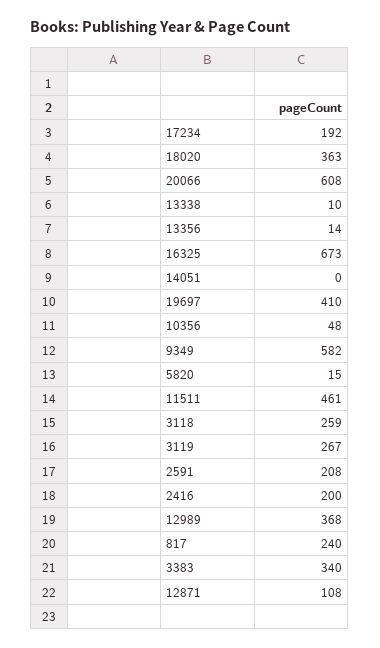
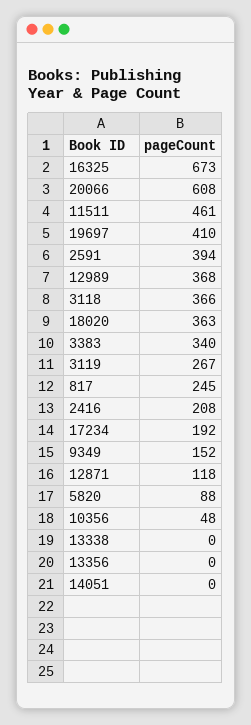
  {
    "17234": 192,
    "18020": 363,
    "20066": 608,
-   "13338": 10,
+   "13338": 0,
-   "13356": 14,
+   "13356": 0,
    "16325": 673,
    "14051": 0,
    "19697": 410,
    "10356": 48,
-   "9349": 582,
+   "9349": 152,
-   "5820": 15,
+   "5820": 88,
    "11511": 461,
-   "3118": 259,
+   "3118": 366,
    "3119": 267,
-   "2591": 208,
+   "2591": 394,
-   "2416": 200,
+   "2416": 208,
    "12989": 368,
-   "817": 240,
+   "817": 245,
    "3383": 340,
-   "12871": 108
+   "12871": 118
  }

